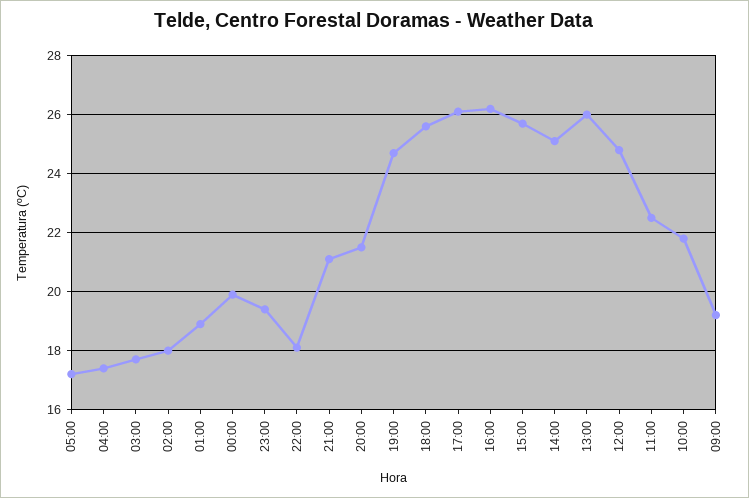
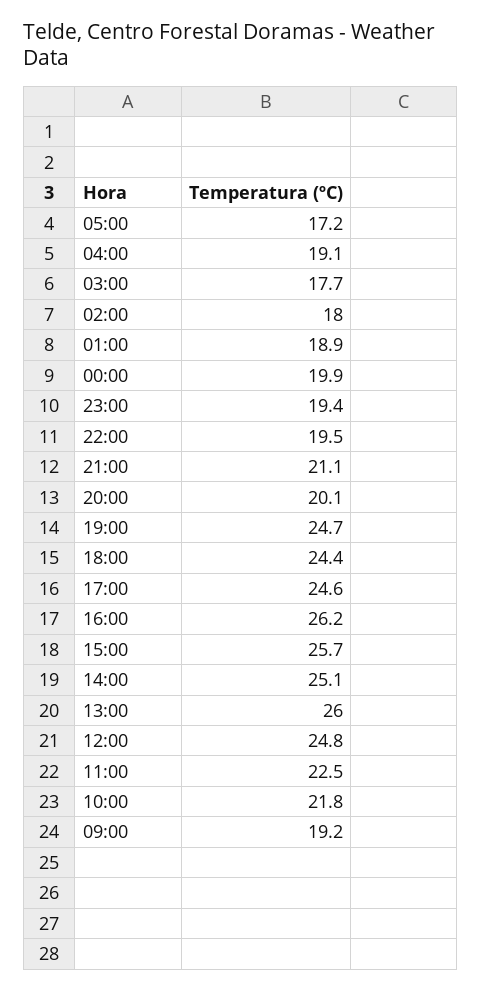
  {
    "05:00": 17.2,
-   "04:00": 17.5,
+   "04:00": 19.1,
    "03:00": 17.7,
    "02:00": 18,
    "01:00": 18.9,
    "00:00": 19.9,
    "23:00": 19.4,
-   "22:00": 18,
+   "22:00": 19.5,
    "21:00": 21.1,
-   "20:00": 21.5,
+   "20:00": 20.1,
    "19:00": 24.7,
-   "18:00": 25.5,
+   "18:00": 24.4,
-   "17:00": 26,
+   "17:00": 24.6,
    "16:00": 26.2,
    "15:00": 25.7,
    "14:00": 25.1,
    "13:00": 26,
    "12:00": 24.8,
    "11:00": 22.5,
    "10:00": 21.8,
    "09:00": 19.2
  }

